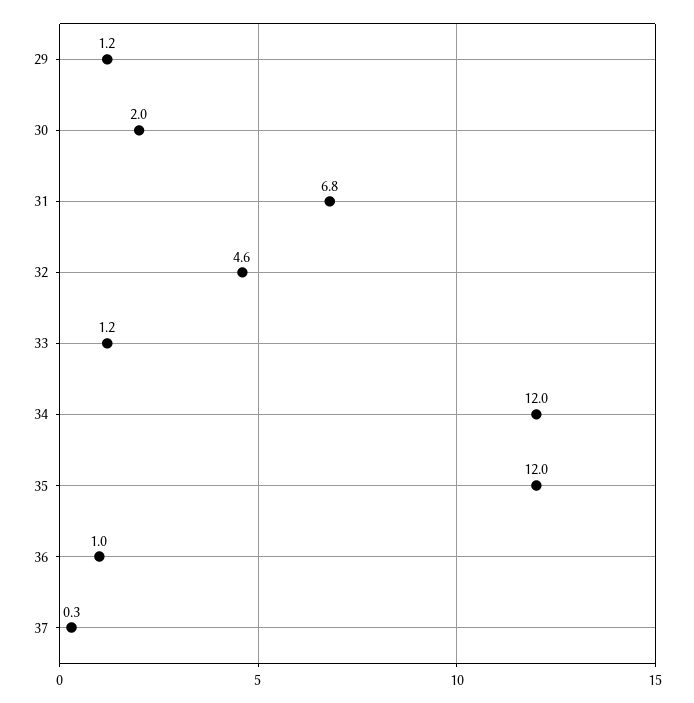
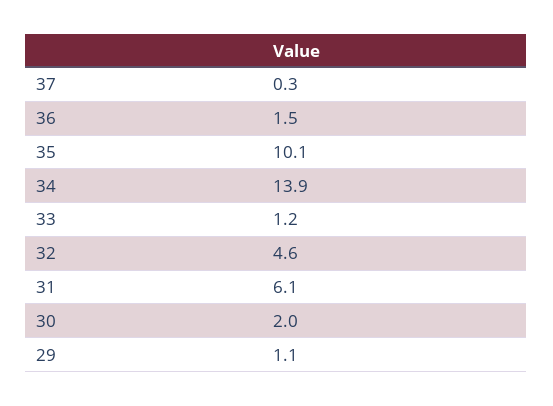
  {
-   "29": 1.2,
+   "29": 1.1,
    "30": 2,
-   "31": 6.8,
+   "31": 6.1,
    "32": 4.6,
    "33": 1.2,
-   "34": 12,
+   "34": 13.9,
-   "35": 12,
+   "35": 10.1,
-   "36": 1,
+   "36": 1.5,
    "37": 0.3
  }

